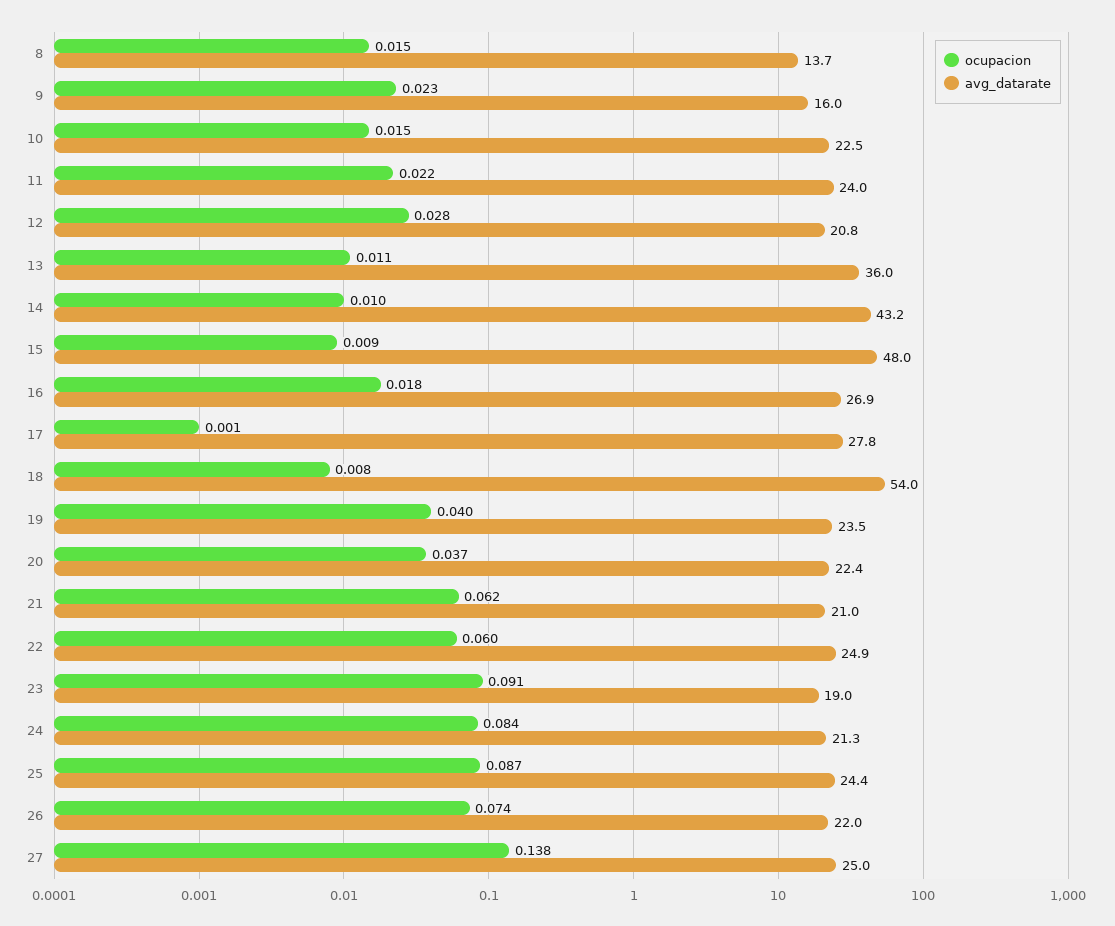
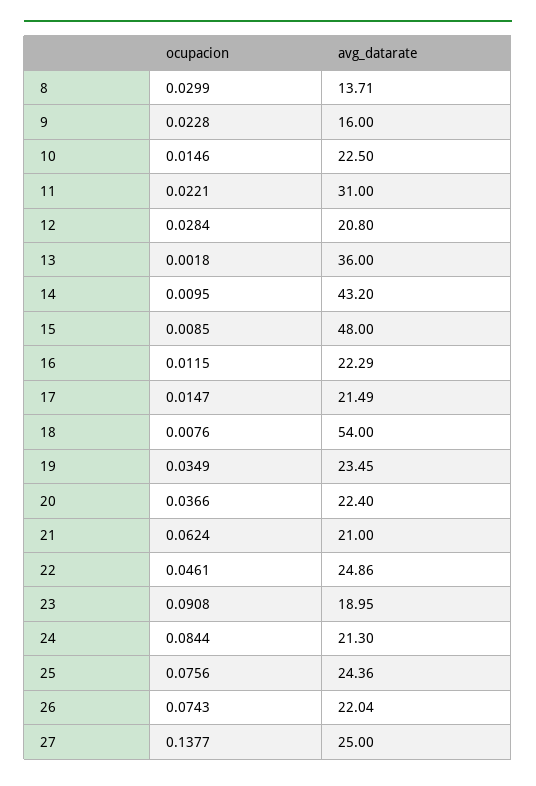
  {
    "ocupacion": {
-     "8": 0.015,
+     "8": 0.0299,
      "9": 0.0228,
      "10": 0.0146,
      "11": 0.0221,
      "12": 0.0284,
-     "13": 0.011,
+     "13": 0.0018,
      "14": 0.0095,
      "15": 0.0085,
-     "16": 0.018,
+     "16": 0.0115,
-     "17": 0.001,
+     "17": 0.0147,
      "18": 0.0076,
-     "19": 0.04,
+     "19": 0.0349,
      "20": 0.0366,
      "21": 0.0624,
-     "22": 0.06,
+     "22": 0.0461,
      "23": 0.0908,
      "24": 0.0844,
-     "25": 0.087,
+     "25": 0.0756,
      "26": 0.0743,
      "27": 0.1377
    },
    "avg_datarate": {
      "8": 13.71,
      "9": 16,
      "10": 22.5,
-     "11": 24,
+     "11": 31,
      "12": 20.8,
      "13": 36,
      "14": 43.2,
      "15": 48,
-     "16": 26.9,
+     "16": 22.29,
-     "17": 27.8,
+     "17": 21.49,
      "18": 54,
      "19": 23.45,
      "20": 22.4,
      "21": 21,
      "22": 24.86,
      "23": 18.95,
      "24": 21.3,
      "25": 24.36,
      "26": 22.04,
      "27": 25
    }
  }

